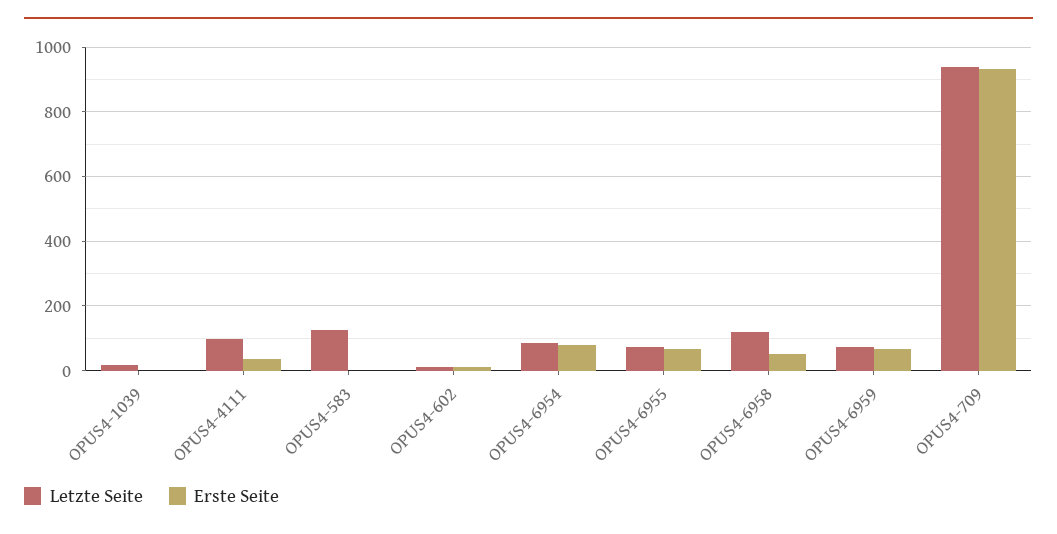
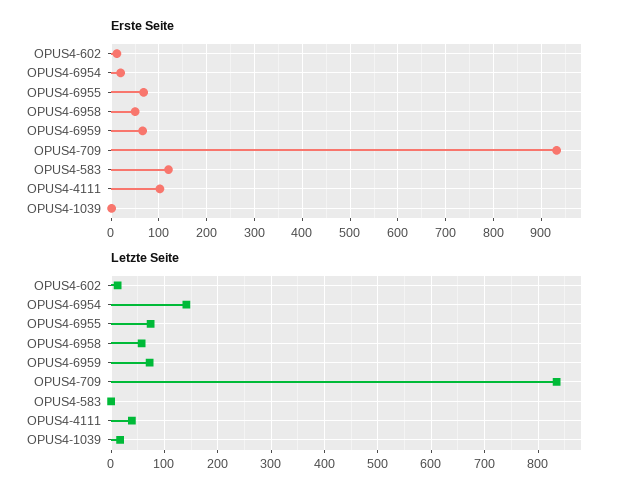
  {
    "Letzte Seite": {
      "OPUS4-1039": 20,
-     "OPUS4-4111": 100,
+     "OPUS4-4111": 40,
-     "OPUS4-583": 120,
+     "OPUS4-583": 0,
      "OPUS4-602": 20,
-     "OPUS4-6954": 80,
+     "OPUS4-6954": 140,
      "OPUS4-6955": 80,
-     "OPUS4-6958": 120,
+     "OPUS4-6958": 60,
      "OPUS4-6959": 80,
-     "OPUS4-709": 940
+     "OPUS4-709": 840
    },
    "Erste Seite": {
      "OPUS4-1039": 0,
-     "OPUS4-4111": 40,
+     "OPUS4-4111": 100,
-     "OPUS4-583": 0,
+     "OPUS4-583": 120,
      "OPUS4-602": 20,
-     "OPUS4-6954": 80,
+     "OPUS4-6954": 20,
      "OPUS4-6955": 60,
      "OPUS4-6958": 60,
      "OPUS4-6959": 60,
      "OPUS4-709": 940
    }
  }

